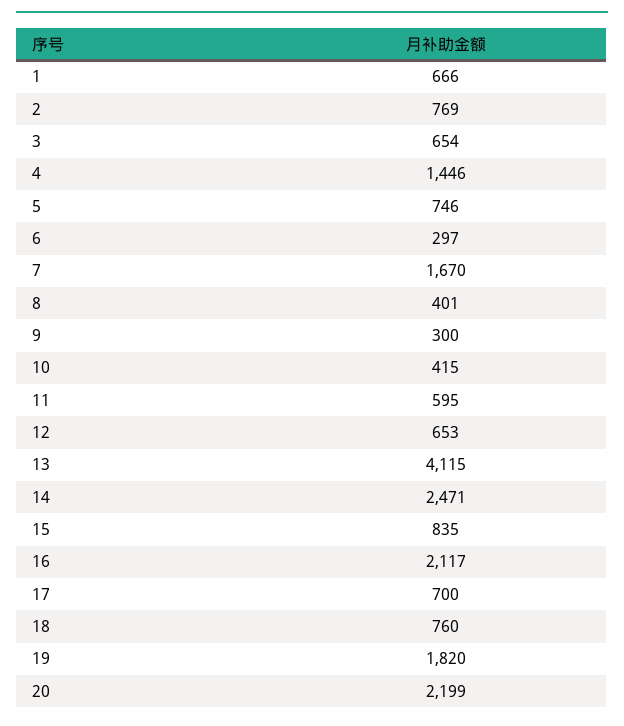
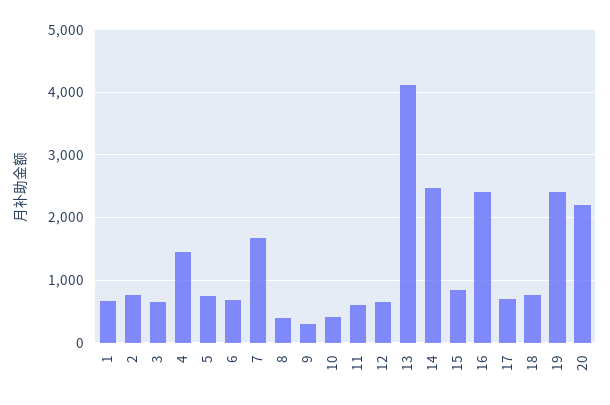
  {
    "1": 666,
    "2": 769,
    "3": 654,
    "4": 1446,
    "5": 746,
-   "6": 297,
+   "6": 700,
    "7": 1670,
    "8": 401,
    "9": 300,
    "10": 415,
    "11": 595,
    "12": 653,
    "13": 4115,
    "14": 2471,
    "15": 835,
-   "16": 2117,
+   "16": 2400,
    "17": 700,
    "18": 760,
-   "19": 1820,
+   "19": 2400,
    "20": 2199
  }

